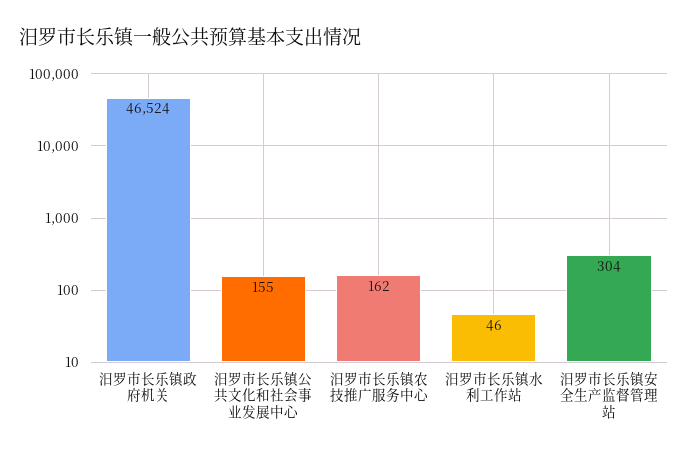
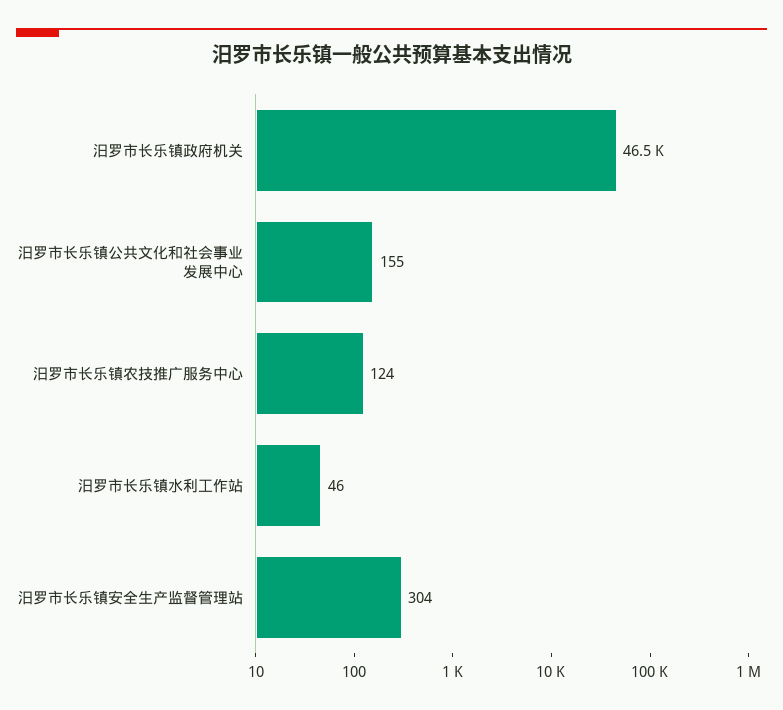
  {
    "汨罗市长乐镇政府机关": 46524,
    "汨罗市长乐镇公共文化和社会事业发展中心": 155,
-   "汨罗市长乐镇农技推广服务中心": 162,
+   "汨罗市长乐镇农技推广服务中心": 124,
    "汨罗市长乐镇水利工作站": 46,
    "汨罗市长乐镇安全生产监督管理站": 304
  }

